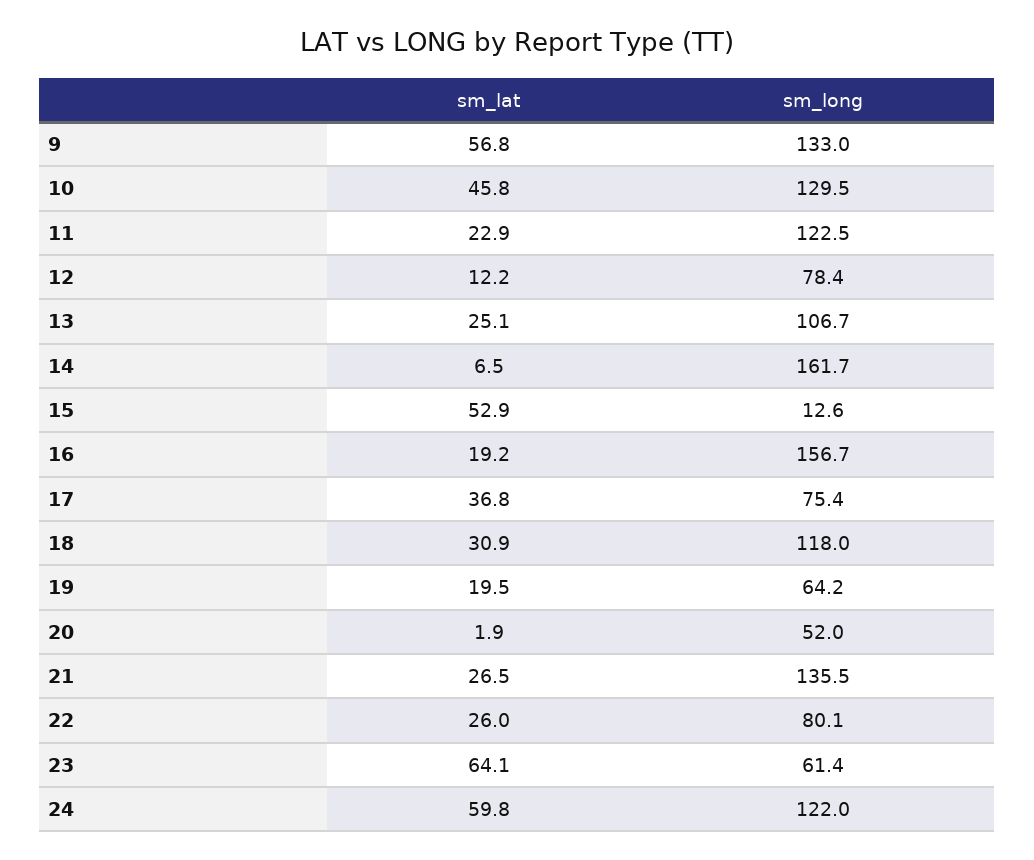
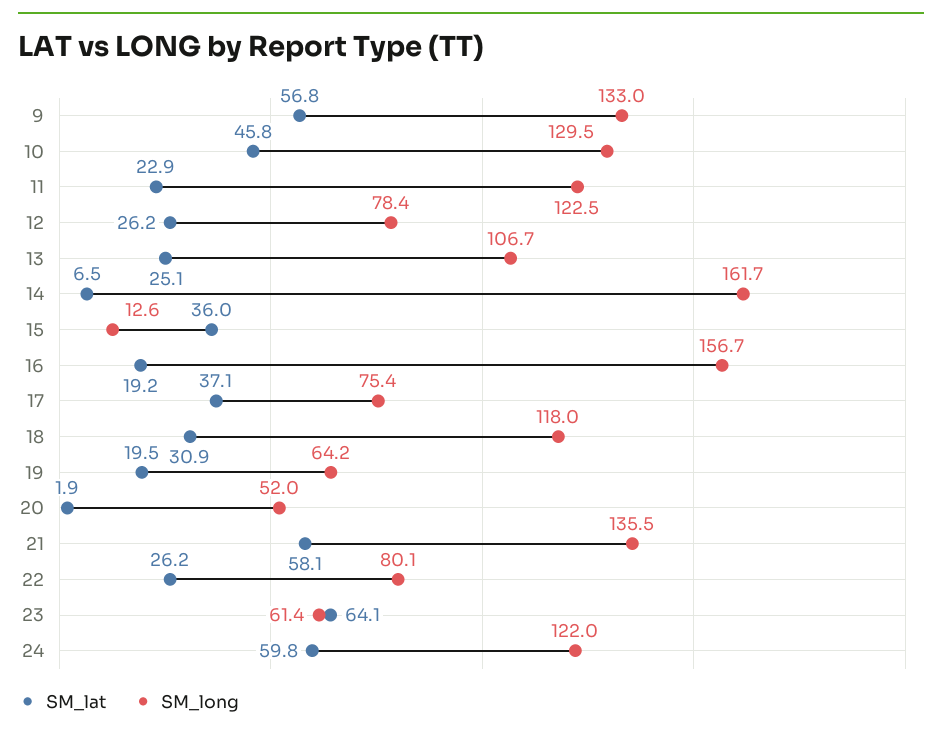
  {
    "sm_lat": {
      "9": 56.8,
      "10": 45.8,
      "11": 22.9,
-     "12": 12.2,
+     "12": 26.2,
      "13": 25.1,
      "14": 6.5,
-     "15": 52.9,
+     "15": 36,
      "16": 19.2,
-     "17": 36.8,
+     "17": 37.1,
      "18": 30.9,
      "19": 19.5,
      "20": 1.9,
-     "21": 26.5,
+     "21": 58.1,
-     "22": 26,
+     "22": 26.2,
      "23": 64.1,
      "24": 59.8
    },
    "sm_long": {
      "9": 133,
      "10": 129.5,
      "11": 122.5,
      "12": 78.4,
      "13": 106.7,
      "14": 161.7,
      "15": 12.6,
      "16": 156.7,
      "17": 75.4,
      "18": 118,
      "19": 64.2,
      "20": 52,
      "21": 135.5,
      "22": 80.1,
      "23": 61.4,
      "24": 122
    }
  }

